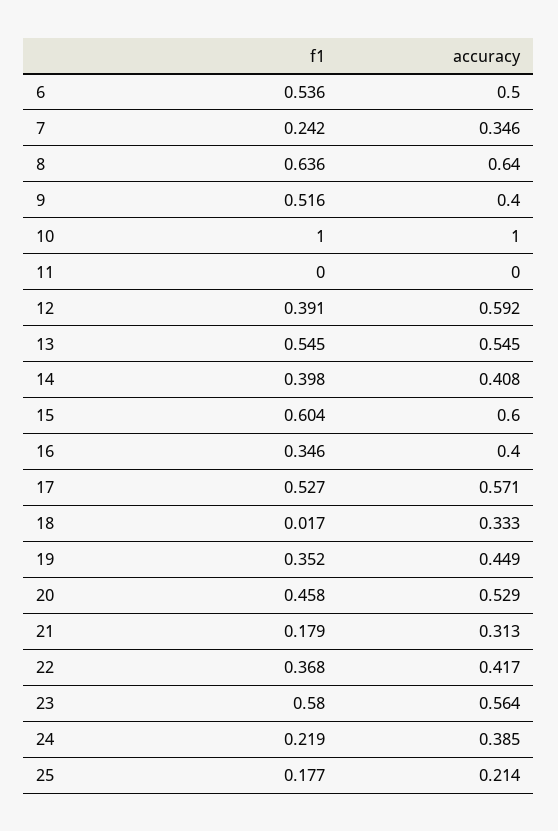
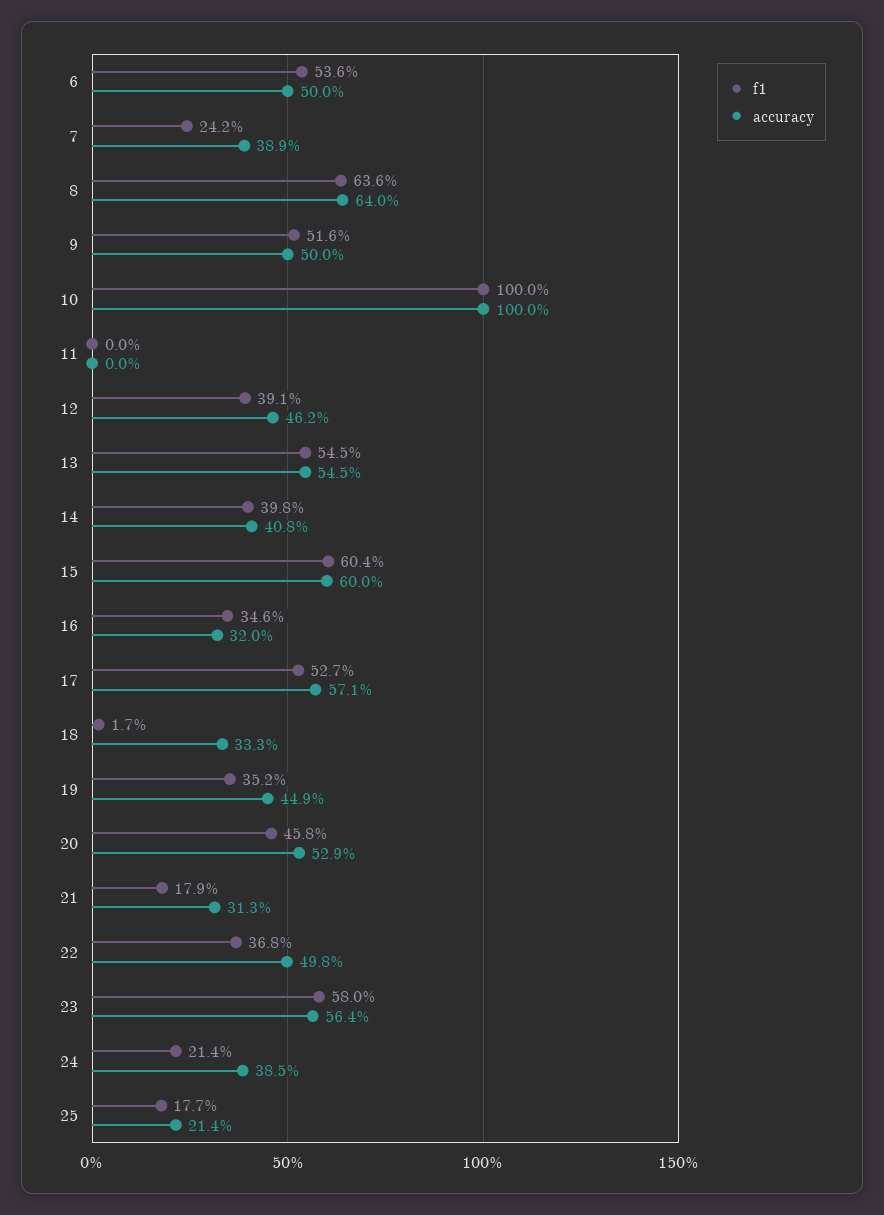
  {
    "f1": {
      "6": 0.536,
      "7": 0.242,
      "8": 0.636,
      "9": 0.516,
      "10": 1,
      "11": 0,
      "12": 0.391,
      "13": 0.545,
      "14": 0.398,
      "15": 0.604,
      "16": 0.346,
      "17": 0.527,
      "18": 0.017,
      "19": 0.352,
      "20": 0.458,
      "21": 0.179,
      "22": 0.368,
      "23": 0.58,
-     "24": 0.219,
+     "24": 0.214,
      "25": 0.177
    },
    "accuracy": {
      "6": 0.5,
-     "7": 0.346,
+     "7": 0.389,
      "8": 0.64,
-     "9": 0.4,
+     "9": 0.5,
      "10": 1,
      "11": 0,
-     "12": 0.592,
+     "12": 0.462,
      "13": 0.545,
      "14": 0.408,
      "15": 0.6,
-     "16": 0.4,
+     "16": 0.32,
      "17": 0.571,
      "18": 0.333,
      "19": 0.449,
      "20": 0.529,
      "21": 0.313,
-     "22": 0.417,
+     "22": 0.498,
      "23": 0.564,
      "24": 0.385,
      "25": 0.214
    }
  }

